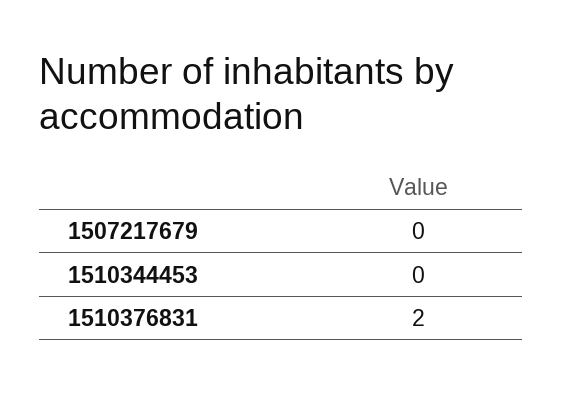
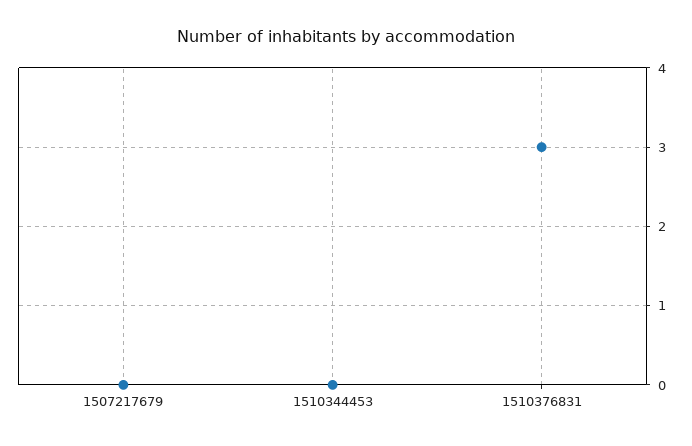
  {
    "1507217679": 0,
    "1510344453": 0,
-   "1510376831": 2
+   "1510376831": 3
  }

